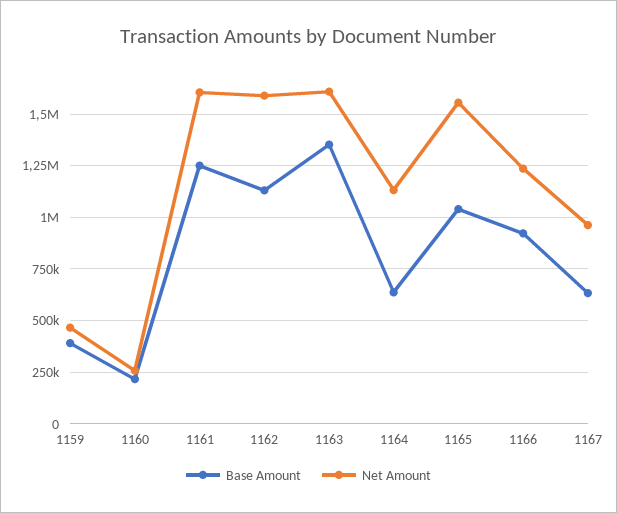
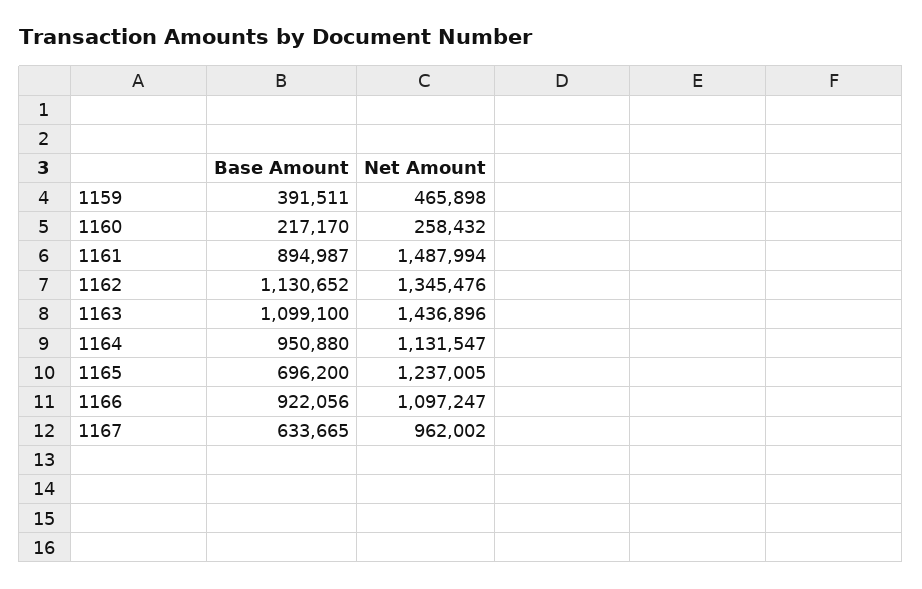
  {
    "Base Amount": {
      "1159": 391511,
      "1160": 217170,
-     "1161": 1250000,
+     "1161": 894987,
      "1162": 1130652,
-     "1163": 1350000,
+     "1163": 1099100,
-     "1164": 650000,
+     "1164": 950880,
-     "1165": 1050000,
+     "1165": 696200,
      "1166": 922056,
      "1167": 633665
    },
    "Net Amount": {
      "1159": 465898,
      "1160": 258432,
-     "1161": 1600000,
+     "1161": 1487994,
-     "1162": 1600000,
+     "1162": 1345476,
-     "1163": 1600000,
+     "1163": 1436896,
      "1164": 1131547,
-     "1165": 1550000,
+     "1165": 1237005,
-     "1166": 1250000,
+     "1166": 1097247,
      "1167": 962002
    }
  }

